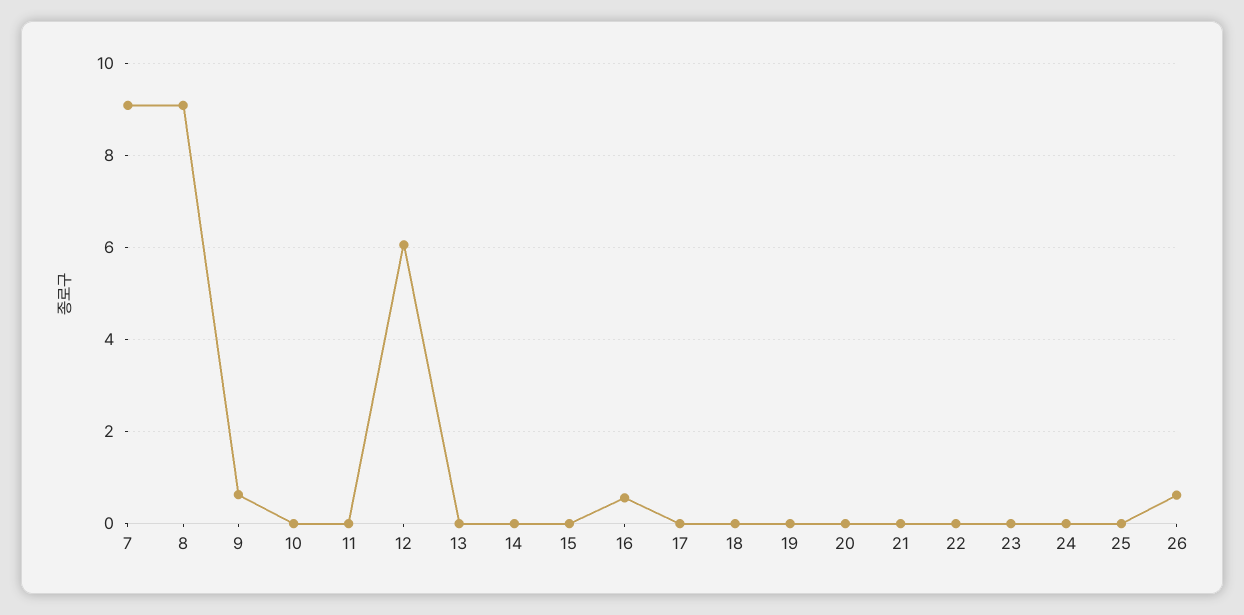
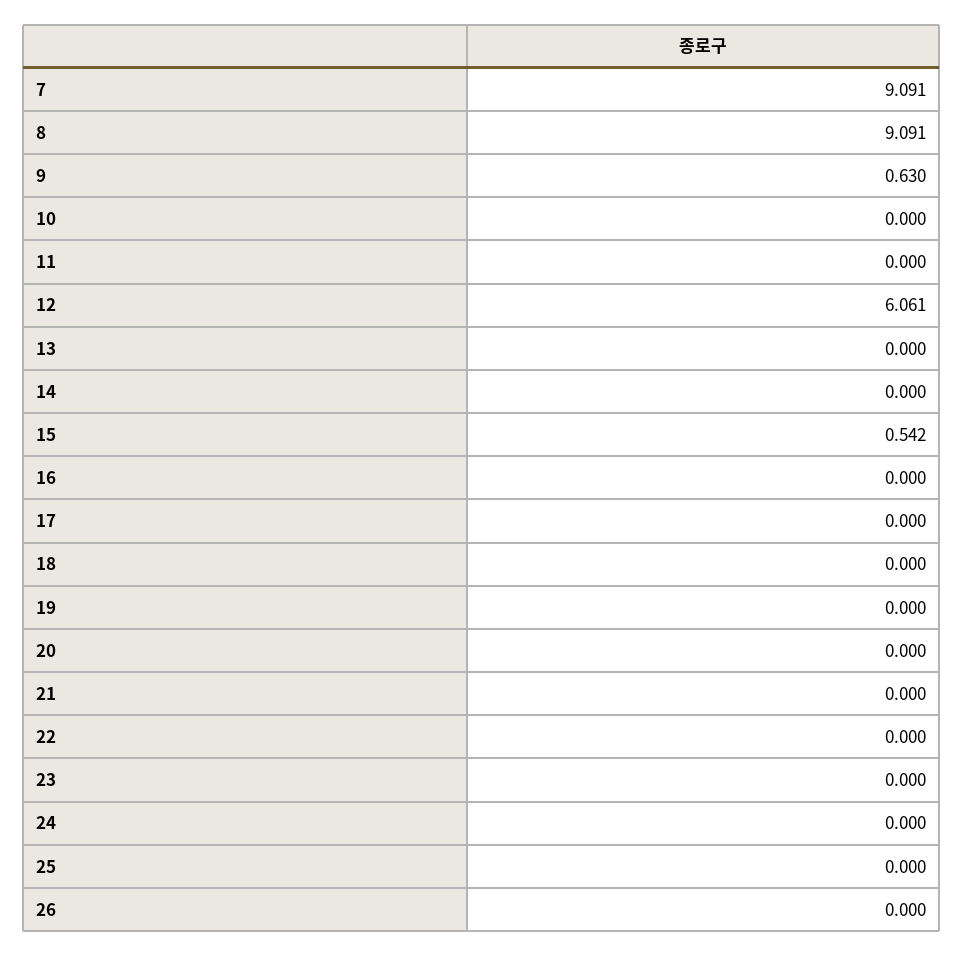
  {
    "7": 9.091,
    "8": 9.091,
    "9": 0.63,
    "10": 0,
    "11": 0,
    "12": 6.061,
    "13": 0,
    "14": 0,
-   "15": 0,
+   "15": 0.542,
-   "16": 0.6,
+   "16": 0,
    "17": 0,
    "18": 0,
    "19": 0,
    "20": 0,
    "21": 0,
    "22": 0,
    "23": 0,
    "24": 0,
    "25": 0,
-   "26": 0.6
+   "26": 0
  }

